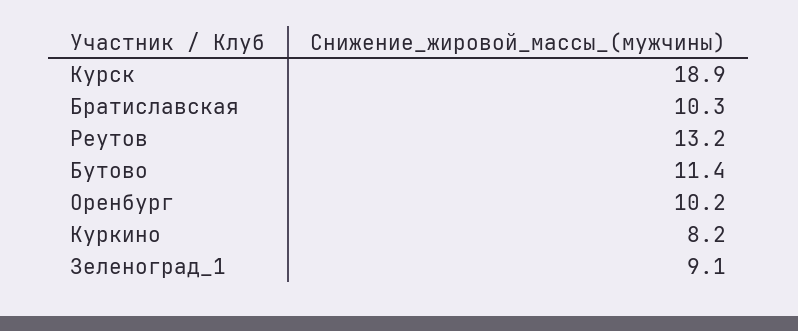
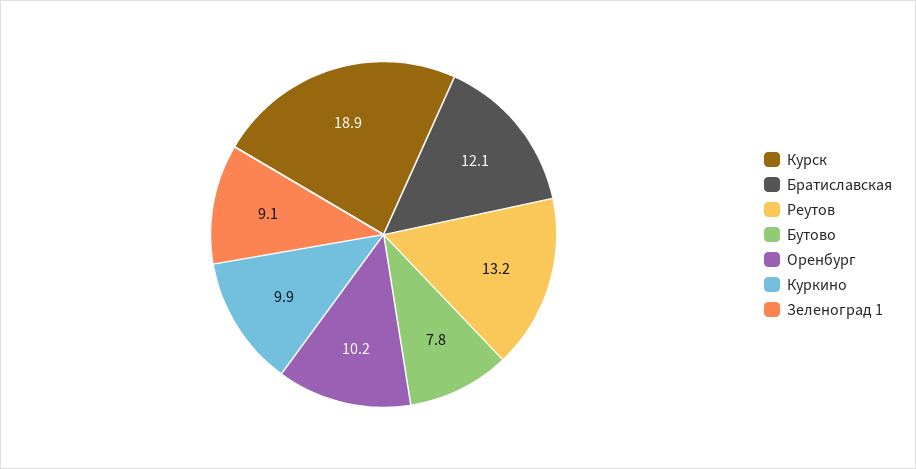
  {
    "Курск": 18.9,
-   "Братиславская": 10.3,
+   "Братиславская": 12.1,
    "Реутов": 13.2,
-   "Бутово": 11.4,
+   "Бутово": 7.8,
    "Оренбург": 10.2,
-   "Куркино": 8.2,
+   "Куркино": 9.9,
    "Зеленоград_1": 9.1
  }

